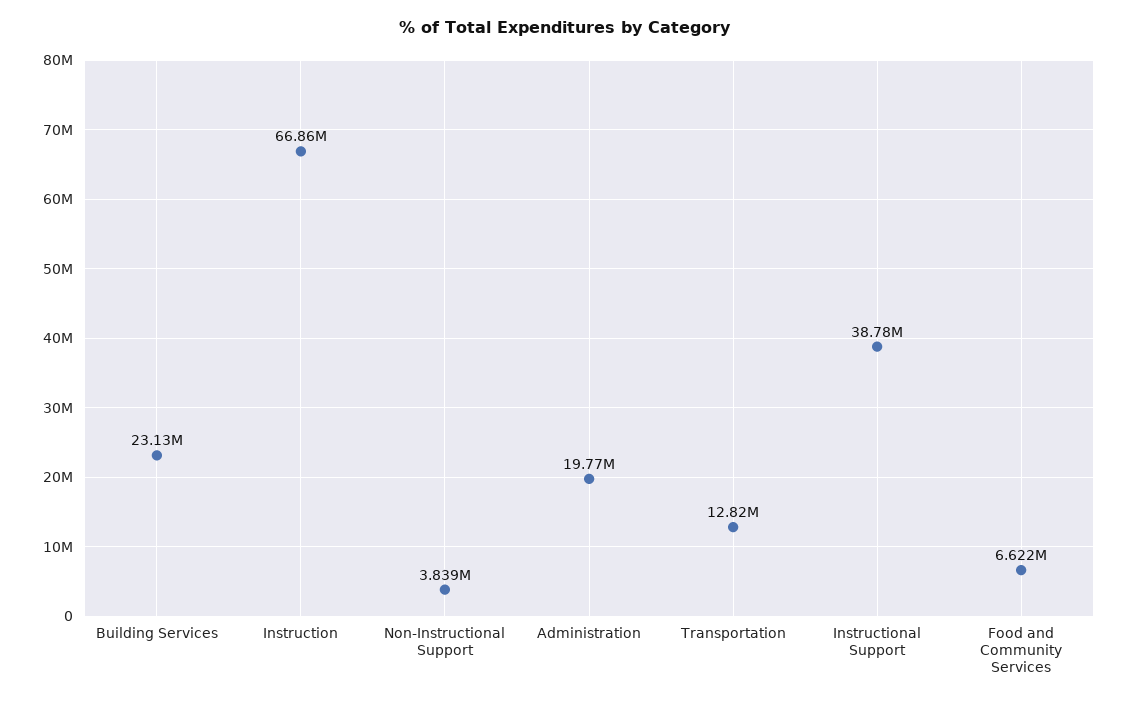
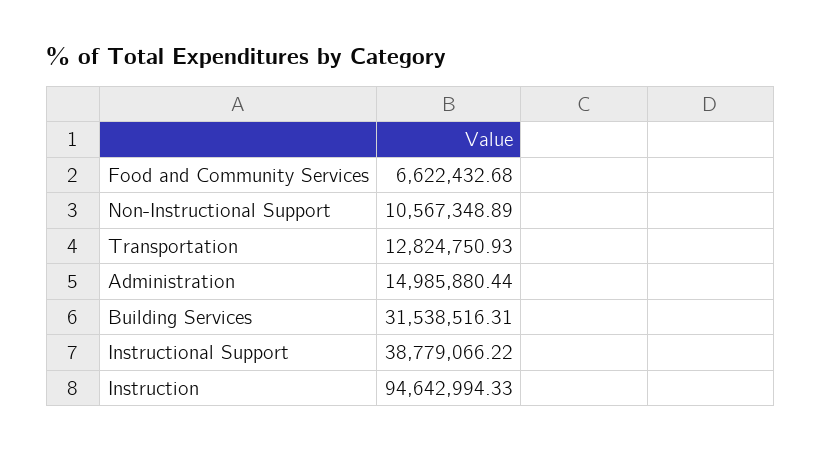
  {
-   "Building Services": 23130000,
+   "Building Services": 31538516.31,
-   "Instruction": 66860000,
+   "Instruction": 94642994.33,
-   "Non-Instructional Support": 3839000,
+   "Non-Instructional Support": 10567348.89,
-   "Administration": 19770000,
+   "Administration": 14985880.44,
    "Transportation": 12824750.93,
    "Instructional Support": 38779066.22,
    "Food and Community Services": 6622432.68
  }

